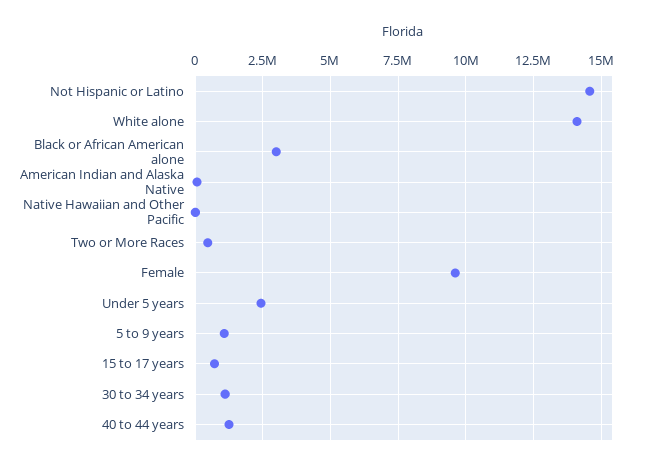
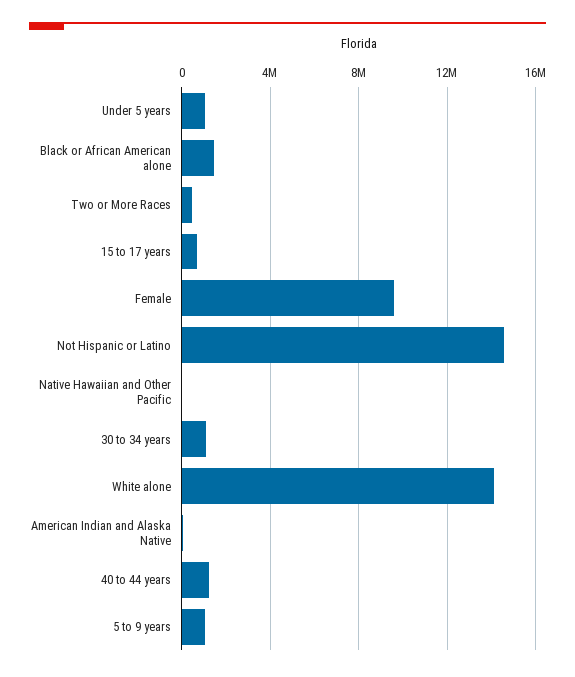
  {
    "Not Hispanic or Latino": 14500000,
    "White alone": 14000000,
-   "Black or African American alone": 3000000,
+   "Black or African American alone": 1500000,
    "American Indian and Alaska Native": 0,
    "Native Hawaiian and Other Pacific": 0,
    "Two or More Races": 500000,
    "Female": 9500000,
-   "Under 5 years": 2500000,
+   "Under 5 years": 1000000,
    "5 to 9 years": 1000000,
    "15 to 17 years": 750000,
    "30 to 34 years": 1000000,
    "40 to 44 years": 1250000
  }

